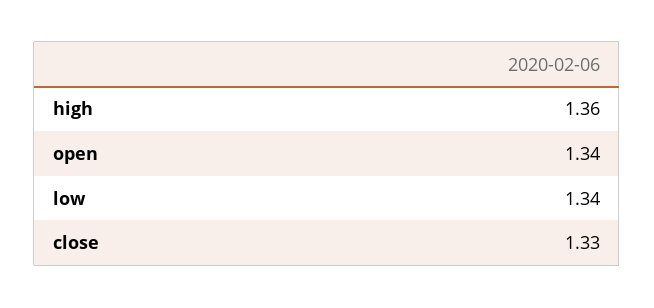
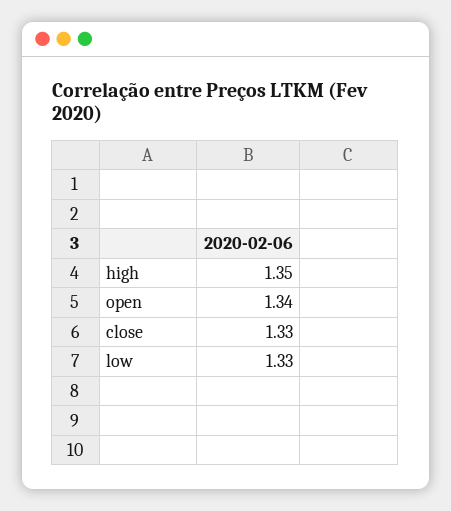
  {
-   "high": 1.36,
+   "high": 1.35,
    "open": 1.34,
-   "low": 1.34,
+   "low": 1.33,
    "close": 1.33
  }

